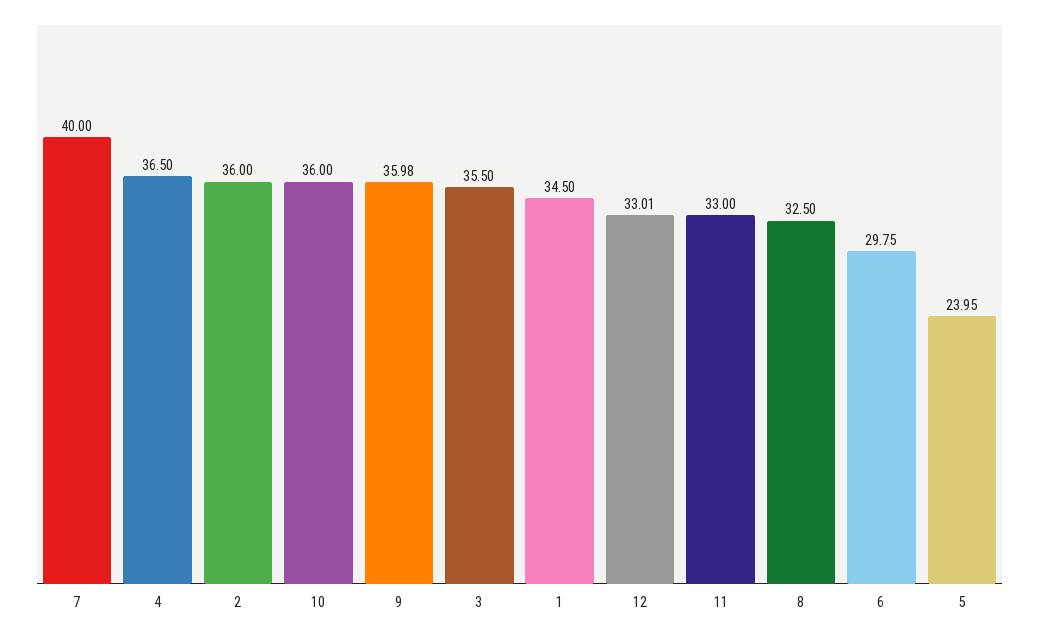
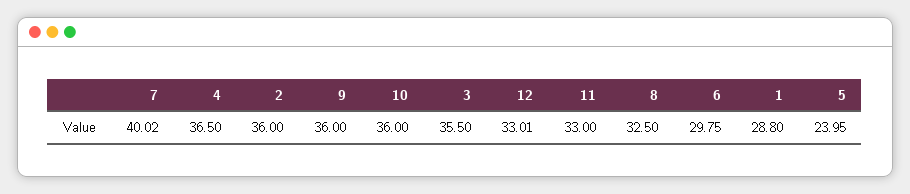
  {
-   "7": 40,
+   "7": 40.02,
    "4": 36.5,
    "2": 36,
    "10": 36,
-   "9": 35.98,
+   "9": 36,
    "3": 35.5,
-   "1": 34.5,
+   "1": 28.8,
    "12": 33.01,
    "11": 33,
    "8": 32.5,
    "6": 29.75,
    "5": 23.95
  }

